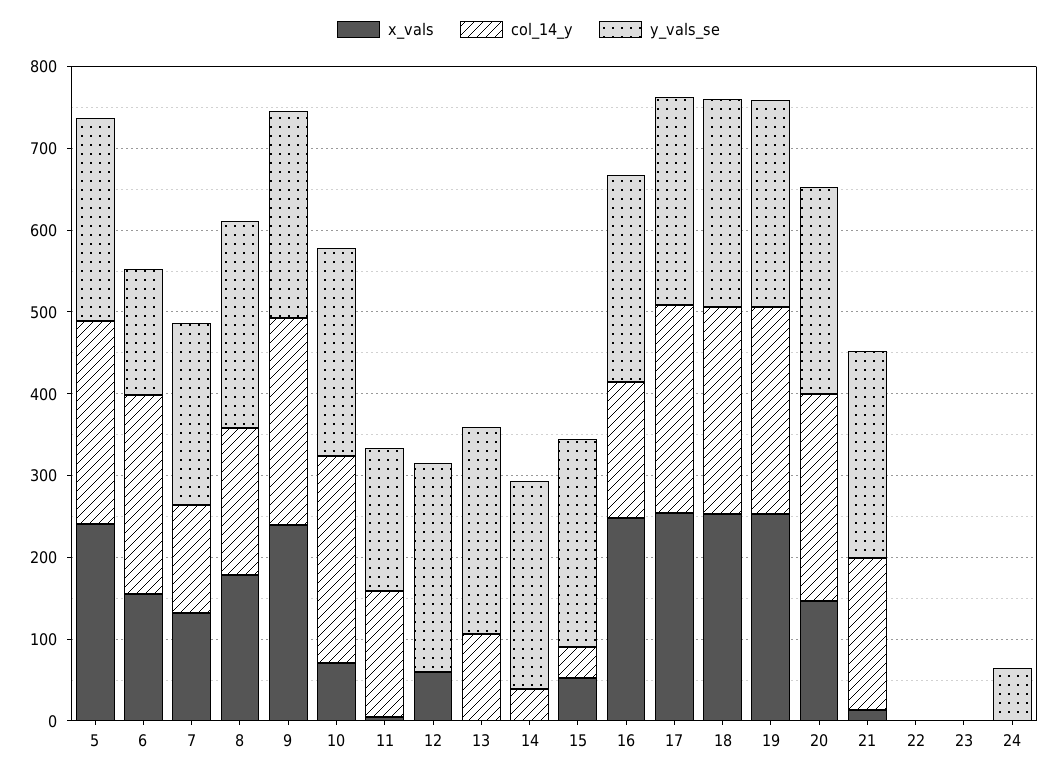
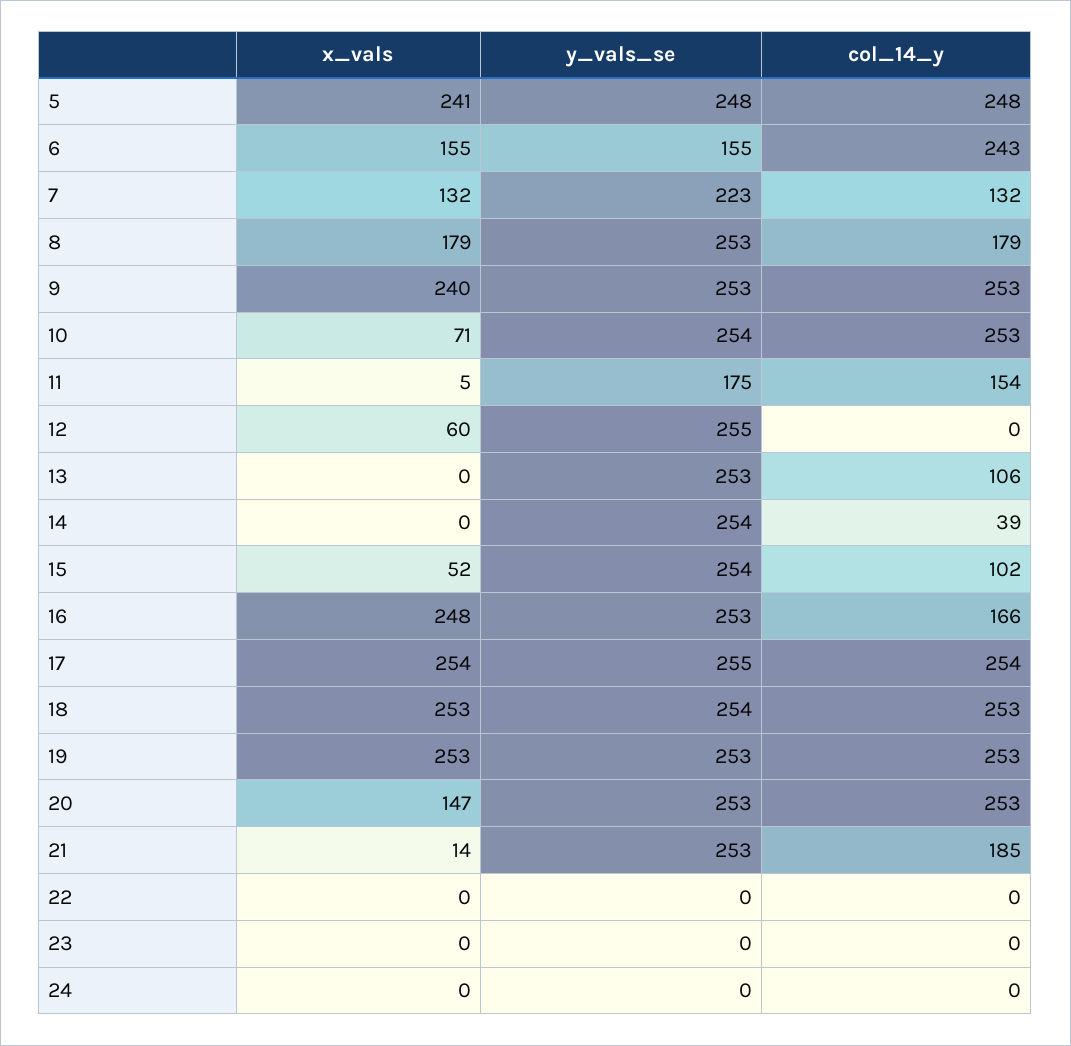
  {
    "x_vals": {
      "5": 241,
      "6": 155,
      "7": 132,
      "8": 179,
      "9": 240,
      "10": 71,
      "11": 5,
      "12": 60,
      "13": 0,
      "14": 0,
      "15": 52,
      "16": 248,
      "17": 254,
      "18": 253,
      "19": 253,
      "20": 147,
      "21": 14,
      "22": 0,
      "23": 0,
      "24": 0
    },
    "col_14_y": {
      "5": 248,
      "6": 243,
      "7": 132,
      "8": 179,
      "9": 253,
      "10": 253,
      "11": 154,
      "12": 0,
      "13": 106,
      "14": 39,
-     "15": 40,
+     "15": 102,
      "16": 166,
      "17": 254,
      "18": 253,
      "19": 253,
      "20": 253,
      "21": 185,
      "22": 0,
      "23": 0,
      "24": 0
    },
    "y_vals_se": {
      "5": 248,
      "6": 155,
      "7": 223,
      "8": 253,
      "9": 253,
      "10": 254,
      "11": 175,
      "12": 255,
      "13": 253,
      "14": 254,
      "15": 254,
      "16": 253,
      "17": 255,
      "18": 254,
      "19": 253,
      "20": 253,
      "21": 253,
      "22": 0,
      "23": 0,
-     "24": 60
+     "24": 0
    }
  }

